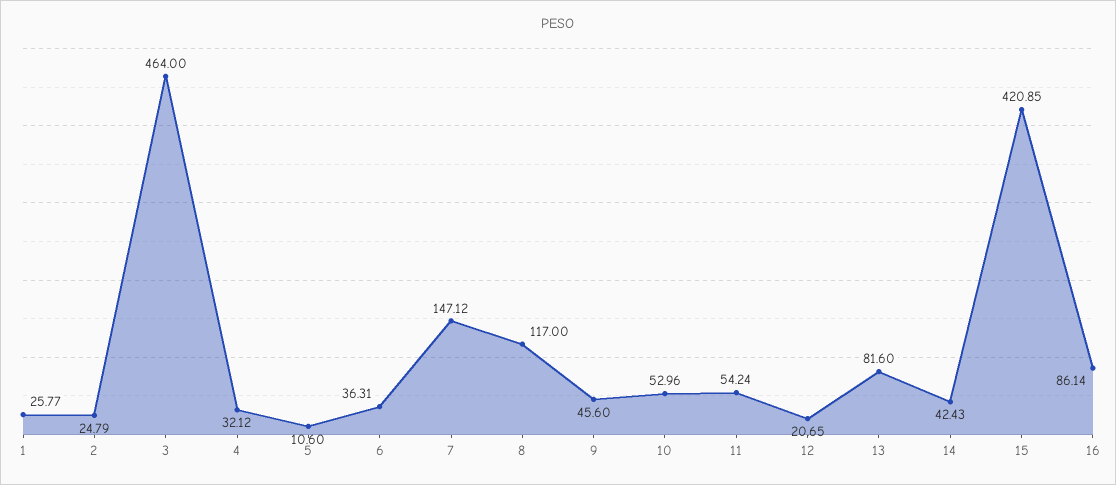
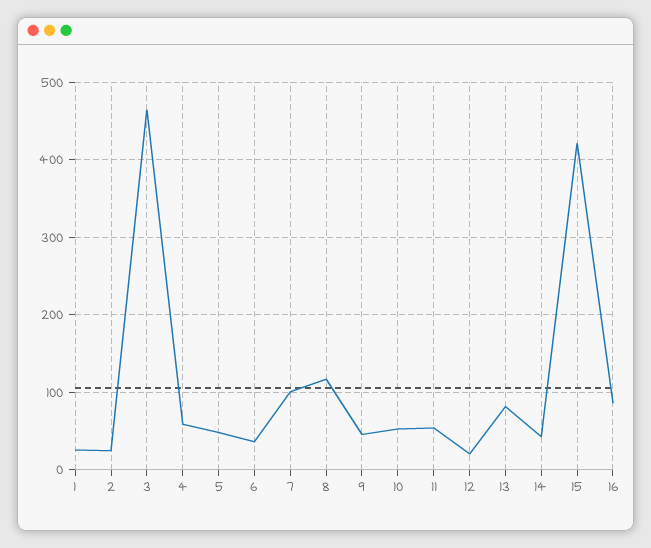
  {
    "1": 25.77,
    "2": 24.79,
    "3": 464,
-   "4": 32.12,
+   "4": 60,
-   "5": 10.6,
+   "5": 50,
    "6": 36.31,
-   "7": 147.12,
+   "7": 100,
    "8": 117,
    "9": 45.6,
    "10": 52.96,
    "11": 54.24,
    "12": 20.65,
    "13": 81.6,
    "14": 42.43,
    "15": 420.85,
    "16": 86.14
  }

